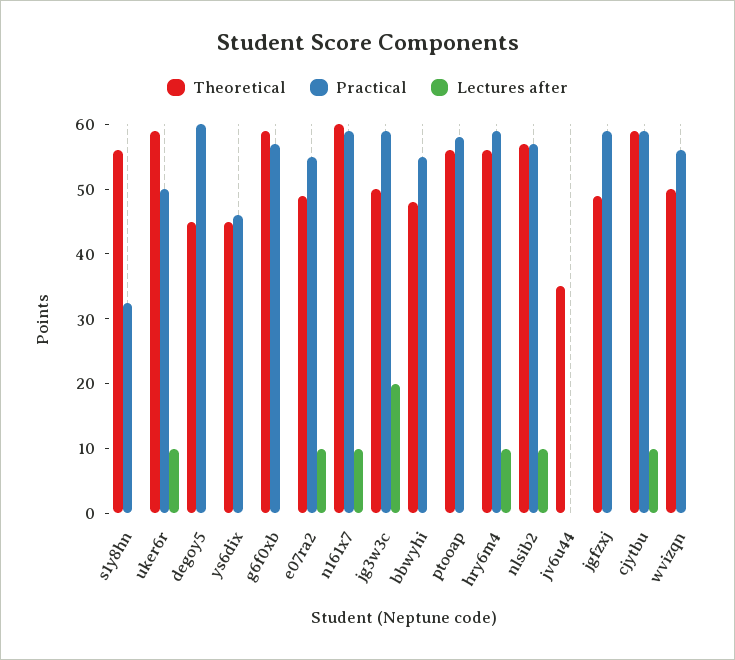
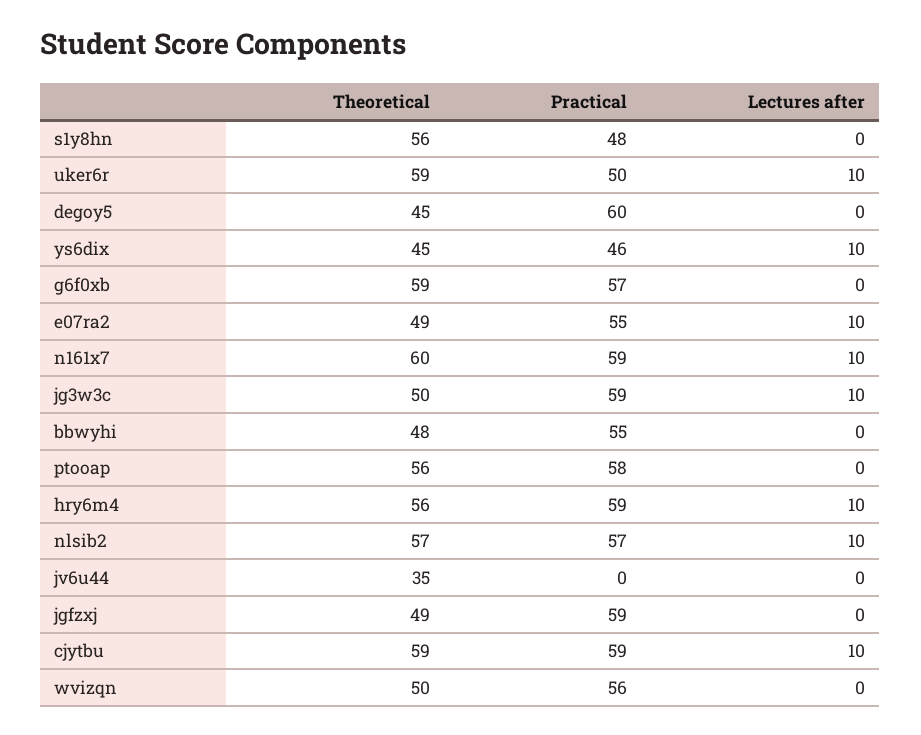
  {
    "Theoretical": {
      "s1y8hn": 56,
      "uker6r": 59,
      "degoy5": 45,
      "ys6dix": 45,
      "g6f0xb": 59,
      "e07ra2": 49,
      "n161x7": 60,
      "jg3w3c": 50,
      "bbwyhi": 48,
      "ptooap": 56,
      "hry6m4": 56,
      "nlsib2": 57,
      "jv6u44": 35,
      "jgfzxj": 49,
      "cjytbu": 59,
      "wvizqn": 50
    },
    "Practical": {
-     "s1y8hn": 32,
+     "s1y8hn": 48,
      "uker6r": 50,
      "degoy5": 60,
      "ys6dix": 46,
      "g6f0xb": 57,
      "e07ra2": 55,
      "n161x7": 59,
      "jg3w3c": 59,
      "bbwyhi": 55,
      "ptooap": 58,
      "hry6m4": 59,
      "nlsib2": 57,
      "jv6u44": 0,
      "jgfzxj": 59,
      "cjytbu": 59,
      "wvizqn": 56
    },
    "Lectures after": {
      "s1y8hn": 0,
      "uker6r": 10,
      "degoy5": 0,
-     "ys6dix": 0,
+     "ys6dix": 10,
      "g6f0xb": 0,
      "e07ra2": 10,
      "n161x7": 10,
-     "jg3w3c": 20,
+     "jg3w3c": 10,
      "bbwyhi": 0,
      "ptooap": 0,
      "hry6m4": 10,
      "nlsib2": 10,
      "jv6u44": 0,
      "jgfzxj": 0,
      "cjytbu": 10,
      "wvizqn": 0
    }
  }

